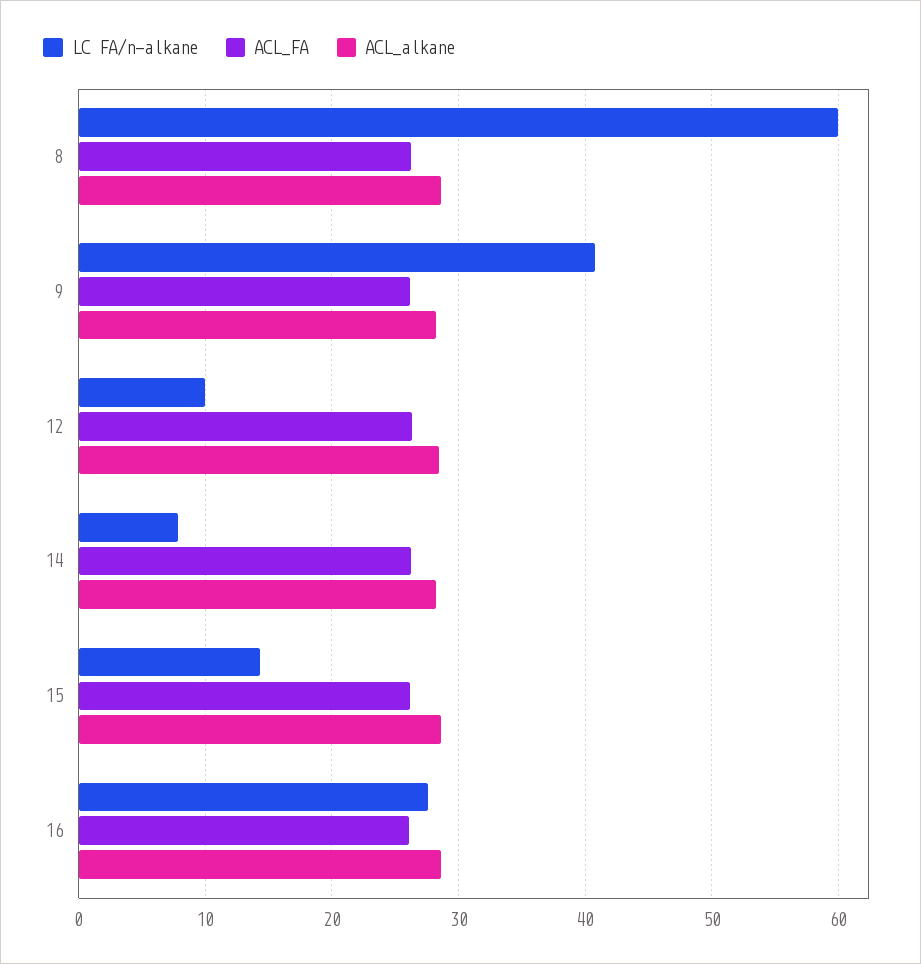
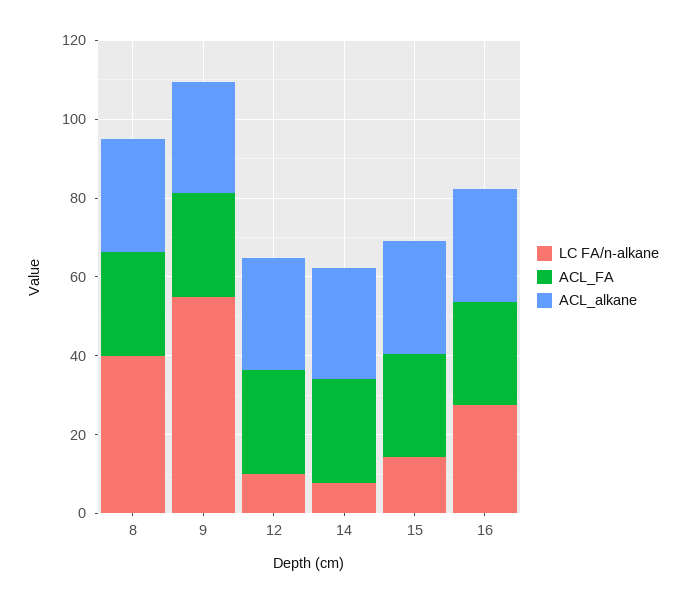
  {
    "LC FA/n-alkane": {
-     "8": 60,
+     "8": 40,
-     "9": 41,
+     "9": 55,
      "12": 10,
      "14": 8,
      "15": 14,
      "16": 28
    },
    "ACL_FA": {
      "8": 26,
      "9": 26,
      "12": 26,
      "14": 26,
      "15": 26,
      "16": 26
    },
    "ACL_alkane": {
      "8": 29,
      "9": 28,
      "12": 28,
      "14": 28,
      "15": 29,
      "16": 29
    }
  }

